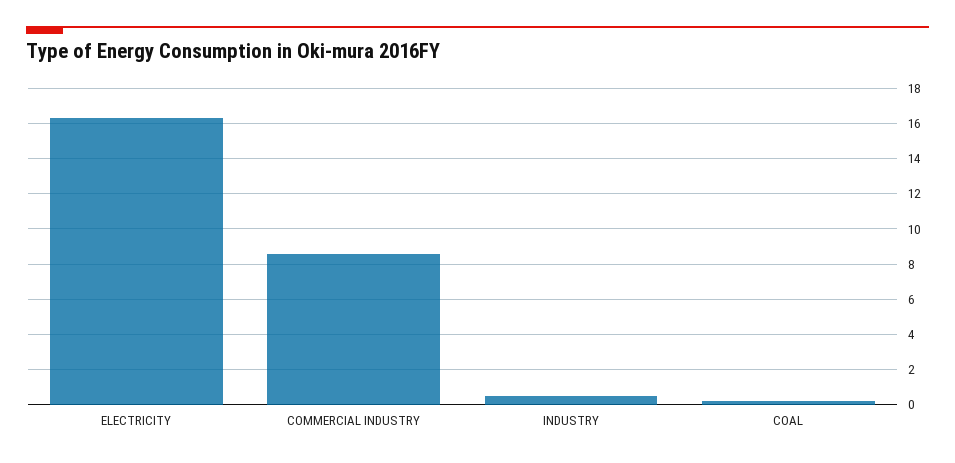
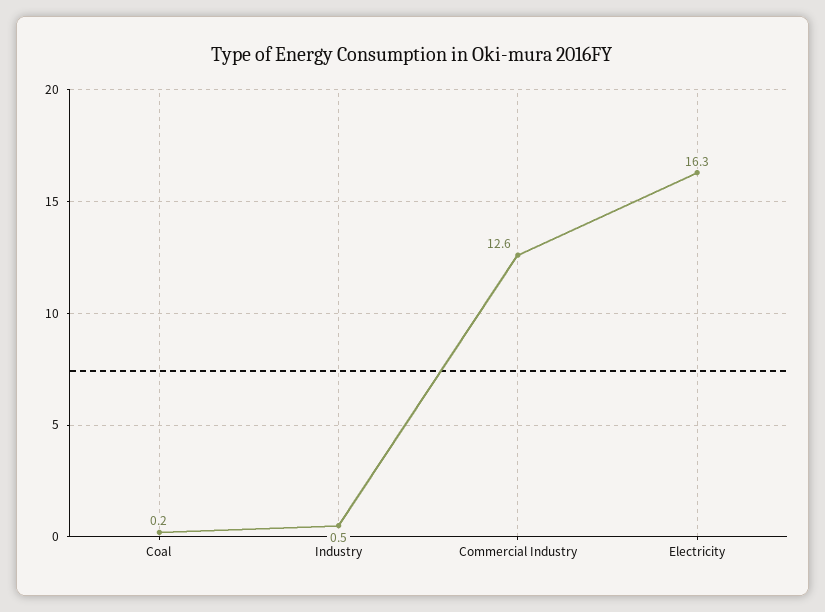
  {
    "ELECTRICITY": 16.3,
-   "COMMERCIAL INDUSTRY": 8.5,
+   "COMMERCIAL INDUSTRY": 12.6,
    "INDUSTRY": 0.5,
    "COAL": 0.2
  }

